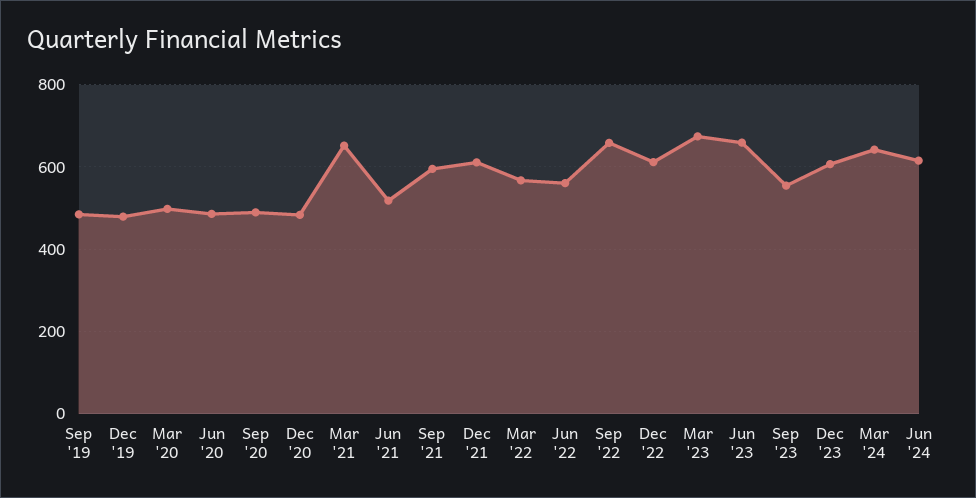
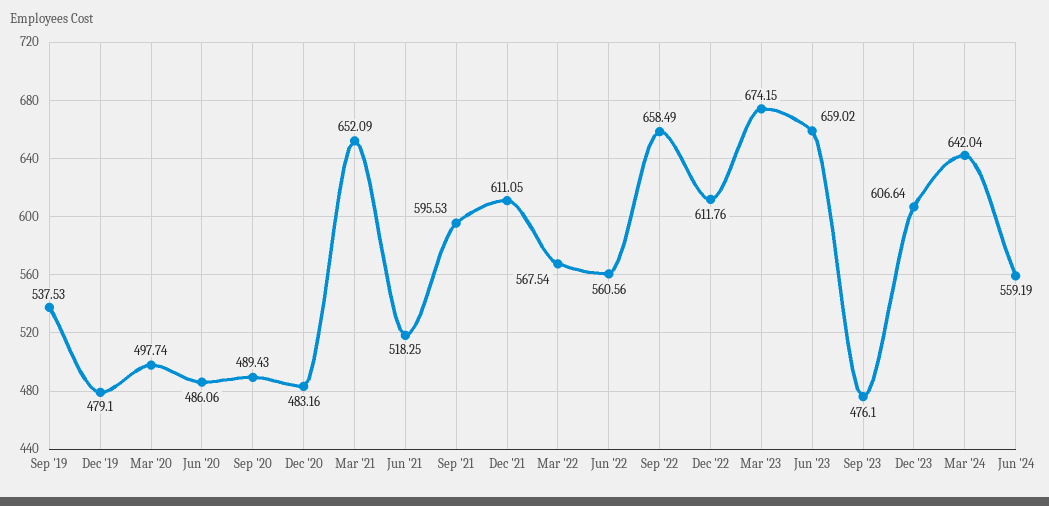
  {
-   "Sep '19": 480,
+   "Sep '19": 537.53,
    "Dec '19": 479.1,
    "Mar '20": 497.74,
    "Jun '20": 486.06,
    "Sep '20": 489.43,
    "Dec '20": 483.16,
    "Mar '21": 652.09,
    "Jun '21": 518.25,
    "Sep '21": 595.53,
    "Dec '21": 611.05,
    "Mar '22": 567.54,
    "Jun '22": 560.56,
    "Sep '22": 658.49,
    "Dec '22": 611.76,
    "Mar '23": 674.15,
    "Jun '23": 659.02,
-   "Sep '23": 560,
+   "Sep '23": 476.1,
    "Dec '23": 606.64,
    "Mar '24": 642.04,
-   "Jun '24": 620
+   "Jun '24": 559.19
  }

